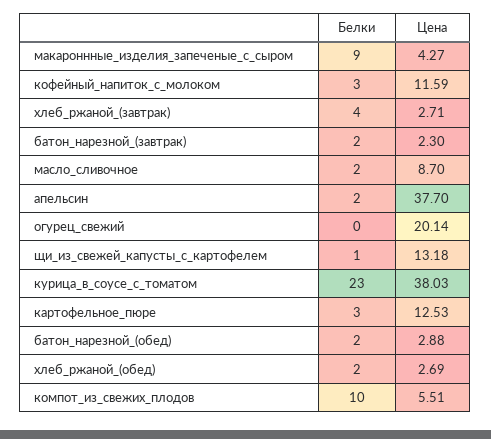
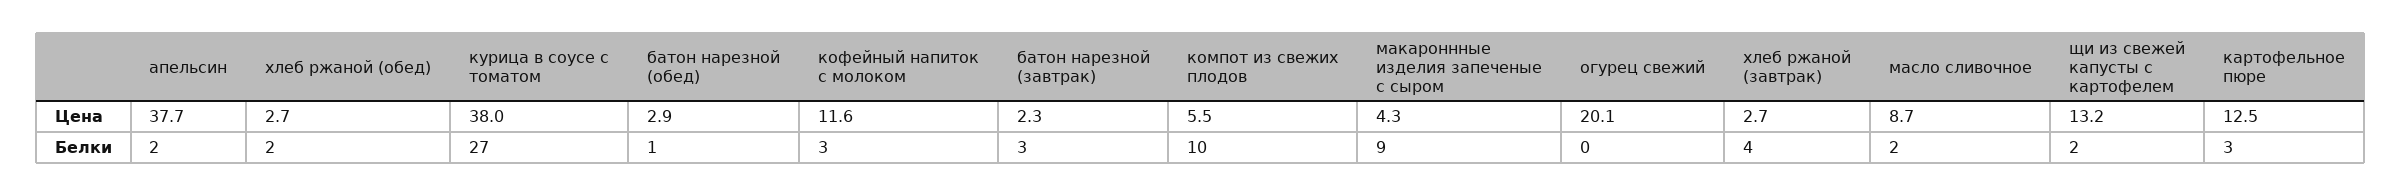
  {
    "Белки": {
      "макароннные_изделия_запеченые_с_сыром": 9,
      "кофейный_напиток_с_молоком": 3,
      "хлеб_ржаной_(завтрак)": 4,
-     "батон_нарезной_(завтрак)": 2,
+     "батон_нарезной_(завтрак)": 3,
      "масло_сливочное": 2,
      "апельсин": 2,
      "огурец_свежий": 0,
-     "щи_из_свежей_капусты_с_картофелем": 1,
+     "щи_из_свежей_капусты_с_картофелем": 2,
-     "курица_в_соусе_с_томатом": 23,
+     "курица_в_соусе_с_томатом": 27,
      "картофельное_пюре": 3,
-     "батон_нарезной_(обед)": 2,
+     "батон_нарезной_(обед)": 1,
      "хлеб_ржаной_(обед)": 2,
      "компот_из_свежих_плодов": 10
    },
    "Цена": {
      "макароннные_изделия_запеченые_с_сыром": 4.27,
      "кофейный_напиток_с_молоком": 11.59,
      "хлеб_ржаной_(завтрак)": 2.71,
      "батон_нарезной_(завтрак)": 2.3,
      "масло_сливочное": 8.7,
      "апельсин": 37.7,
      "огурец_свежий": 20.14,
      "щи_из_свежей_капусты_с_картофелем": 13.18,
      "курица_в_соусе_с_томатом": 38.03,
      "картофельное_пюре": 12.53,
      "батон_нарезной_(обед)": 2.88,
      "хлеб_ржаной_(обед)": 2.69,
      "компот_из_свежих_плодов": 5.51
    }
  }

